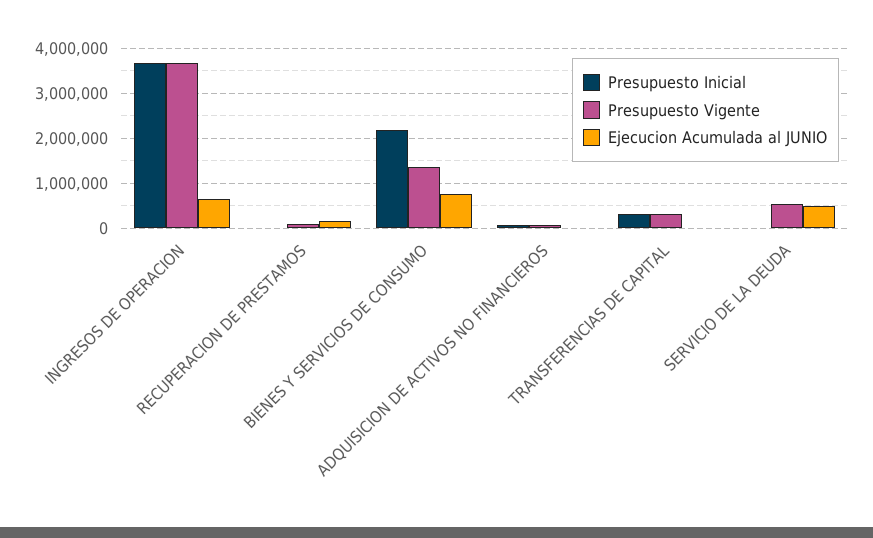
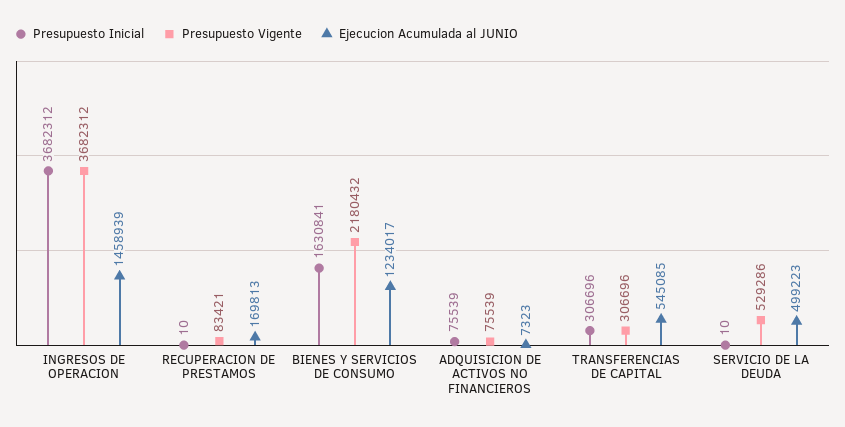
  {
    "Presupuesto Inicial": {
      "INGRESOS DE OPERACION": 3682312,
      "RECUPERACION DE PRESTAMOS": 10,
-     "BIENES Y SERVICIOS DE CONSUMO": 2200000,
+     "BIENES Y SERVICIOS DE CONSUMO": 1630841,
      "ADQUISICION DE ACTIVOS NO FINANCIEROS": 75539,
      "TRANSFERENCIAS DE CAPITAL": 306696,
      "SERVICIO DE LA DEUDA": 10
    },
    "Presupuesto Vigente": {
      "INGRESOS DE OPERACION": 3682312,
      "RECUPERACION DE PRESTAMOS": 83421,
-     "BIENES Y SERVICIOS DE CONSUMO": 1400000,
+     "BIENES Y SERVICIOS DE CONSUMO": 2180432,
      "ADQUISICION DE ACTIVOS NO FINANCIEROS": 75539,
      "TRANSFERENCIAS DE CAPITAL": 306696,
      "SERVICIO DE LA DEUDA": 529286
    },
    "Ejecucion Acumulada al JUNIO": {
-     "INGRESOS DE OPERACION": 600000,
+     "INGRESOS DE OPERACION": 1458939,
      "RECUPERACION DE PRESTAMOS": 169813,
-     "BIENES Y SERVICIOS DE CONSUMO": 800000,
+     "BIENES Y SERVICIOS DE CONSUMO": 1234017,
      "ADQUISICION DE ACTIVOS NO FINANCIEROS": 7323,
-     "TRANSFERENCIAS DE CAPITAL": 0,
+     "TRANSFERENCIAS DE CAPITAL": 545085,
      "SERVICIO DE LA DEUDA": 499223
    }
  }

